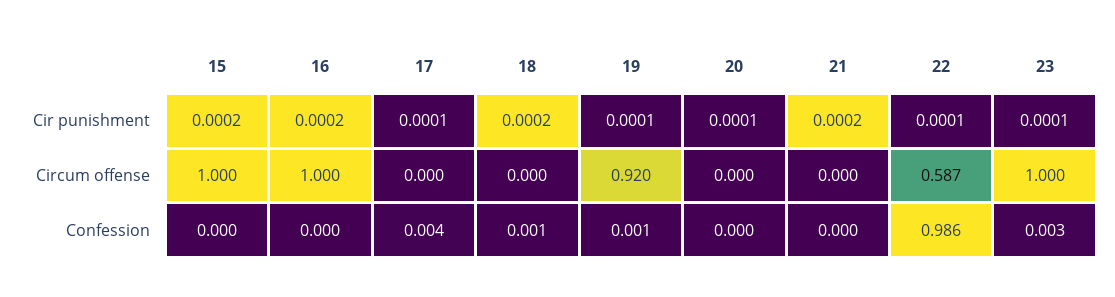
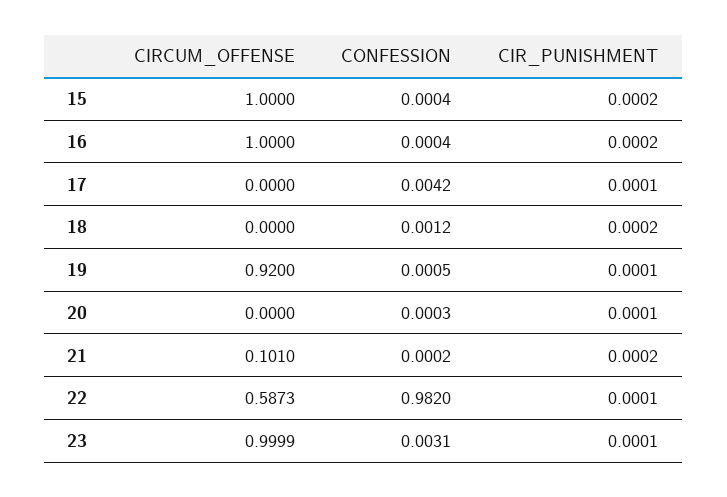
  {
    "15": {
      "Cir punishment": 0.0002,
      "Circum offense": 1,
      "Confession": 0.0004
    },
    "16": {
      "Cir punishment": 0.0002,
      "Circum offense": 1,
      "Confession": 0.0004
    },
    "17": {
      "Cir punishment": 0.0001,
      "Circum offense": 0,
      "Confession": 0.0042
    },
    "18": {
      "Cir punishment": 0.0002,
      "Circum offense": 0,
      "Confession": 0.0012
    },
    "19": {
      "Cir punishment": 0.0001,
      "Circum offense": 0.92,
      "Confession": 0.0005
    },
    "20": {
      "Cir punishment": 0.0001,
      "Circum offense": 0,
      "Confession": 0.0003
    },
    "21": {
      "Cir punishment": 0.0002,
-     "Circum offense": 0,
+     "Circum offense": 0.101,
      "Confession": 0.0002
    },
    "22": {
      "Cir punishment": 0.0001,
      "Circum offense": 0.5873,
-     "Confession": 0.986
+     "Confession": 0.982
    },
    "23": {
      "Cir punishment": 0.0001,
      "Circum offense": 0.9999,
      "Confession": 0.0031
    }
  }

